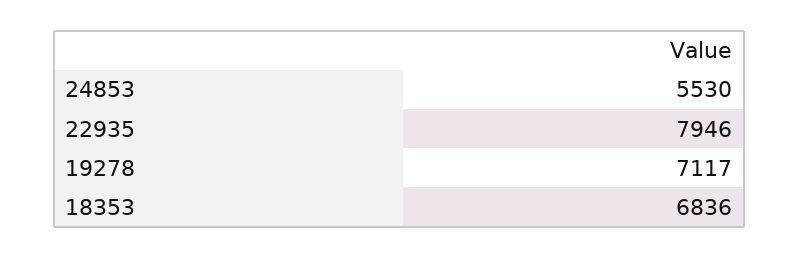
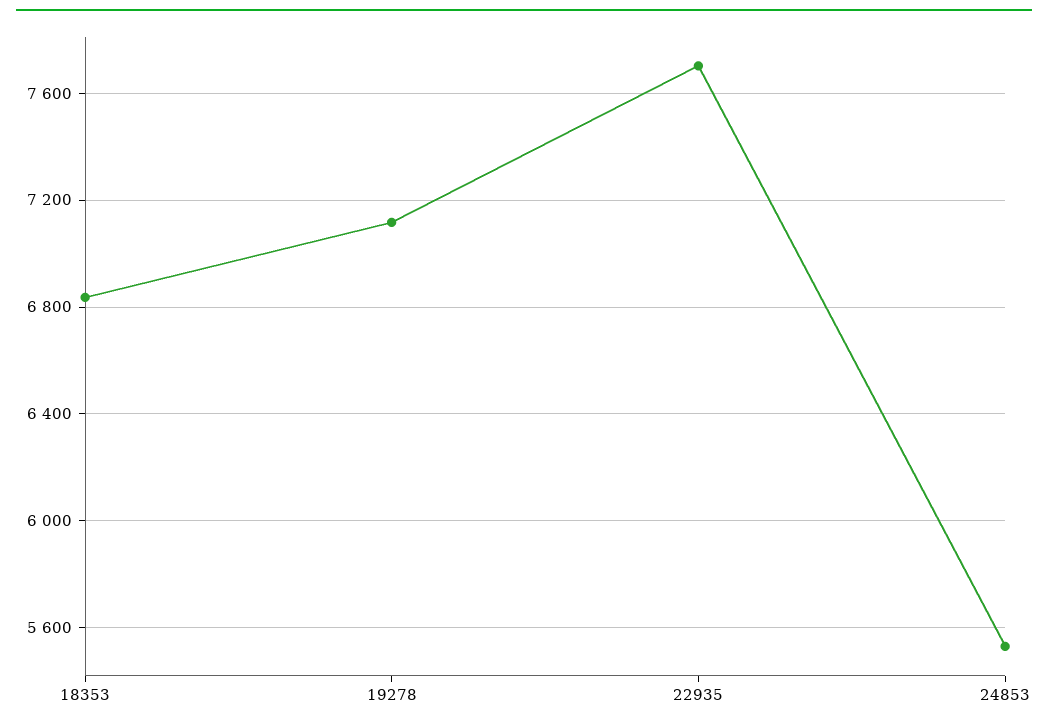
  {
    "24853": 5530,
-   "22935": 7946,
+   "22935": 7700,
    "19278": 7117,
    "18353": 6836
  }

